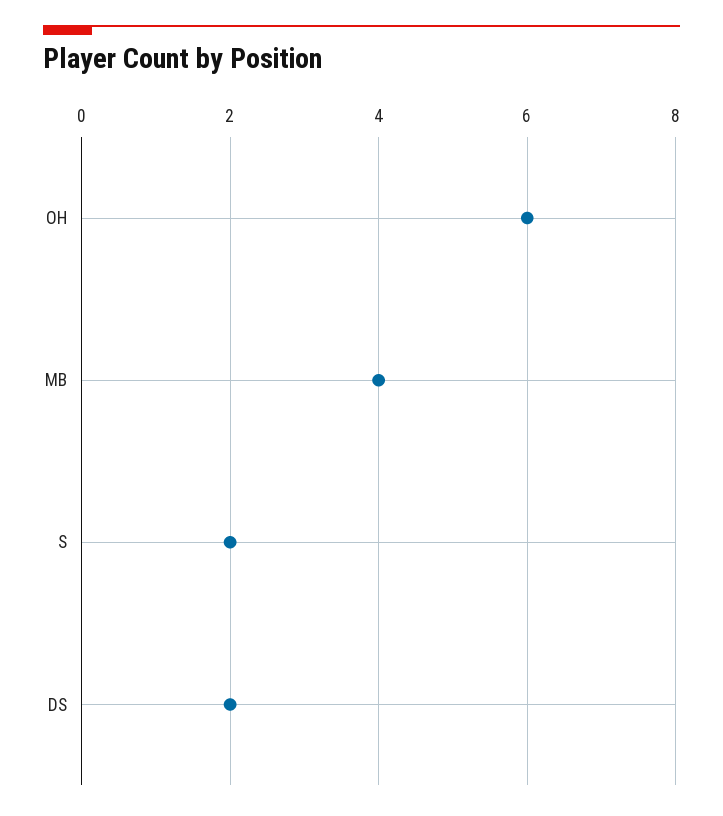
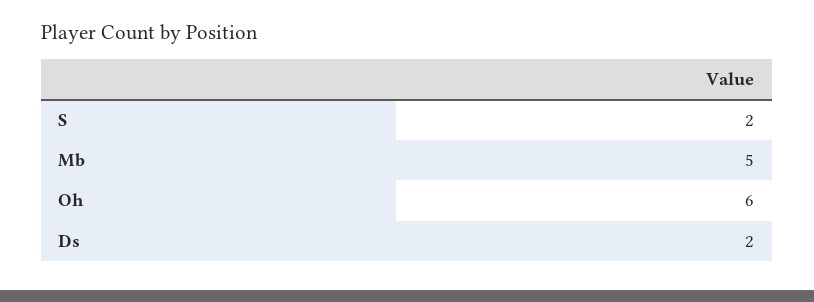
  {
    "OH": 6,
-   "MB": 4,
+   "MB": 5,
    "S": 2,
    "DS": 2
  }

